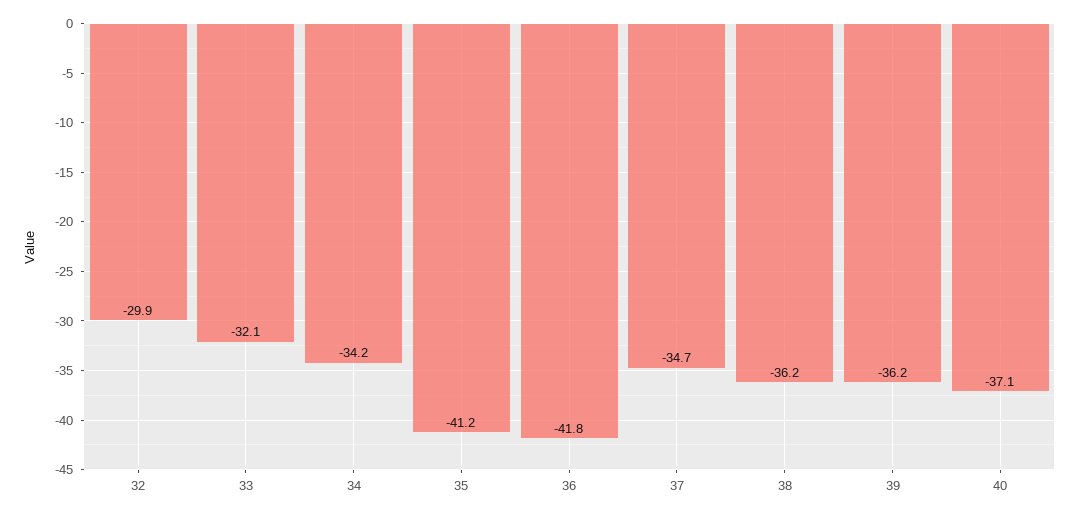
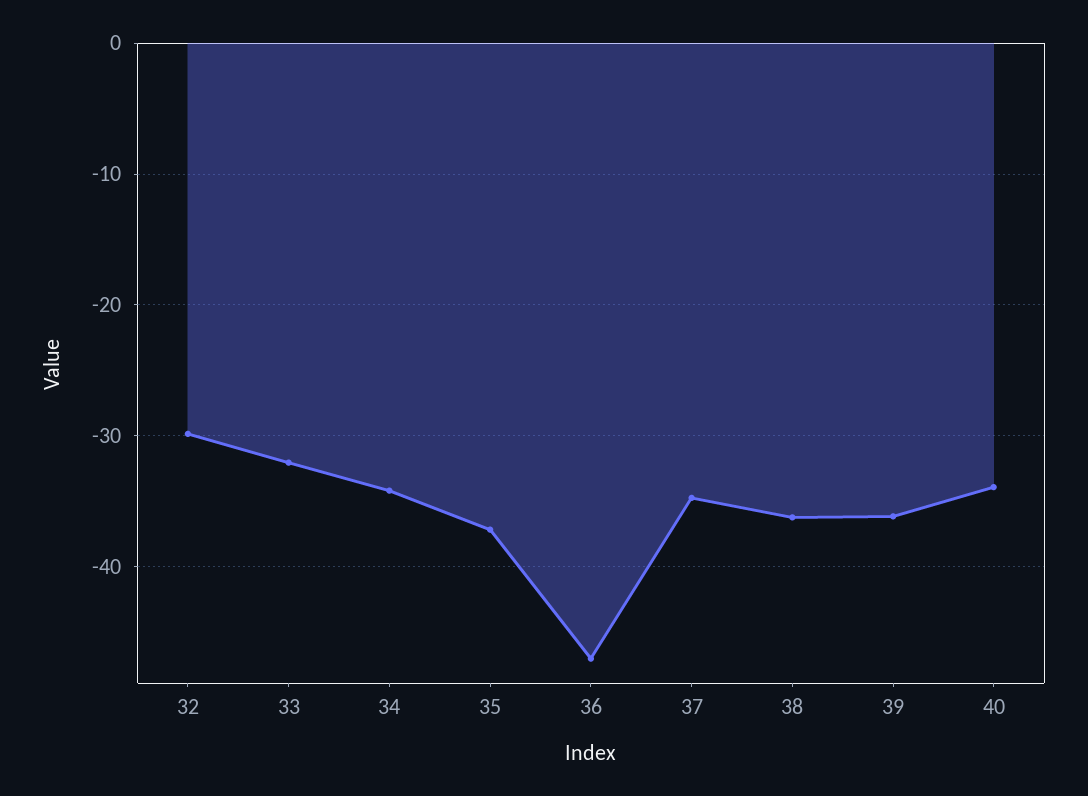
  {
    "32": -29.9,
    "33": -32.1,
    "34": -34.2,
-   "35": -41.2,
+   "35": -37,
-   "36": -41.8,
+   "36": -47,
    "37": -34.7,
    "38": -36.2,
    "39": -36.2,
-   "40": -37.1
+   "40": -34
  }

